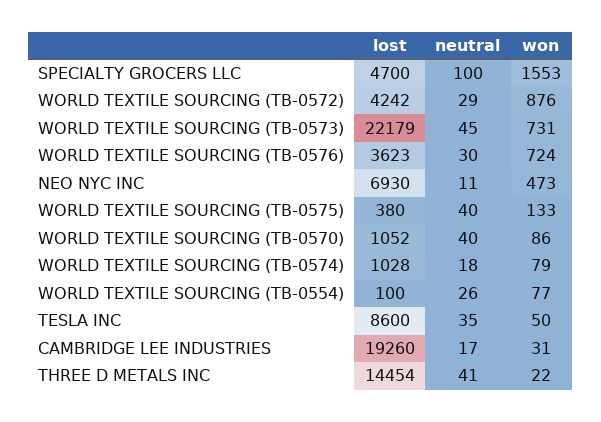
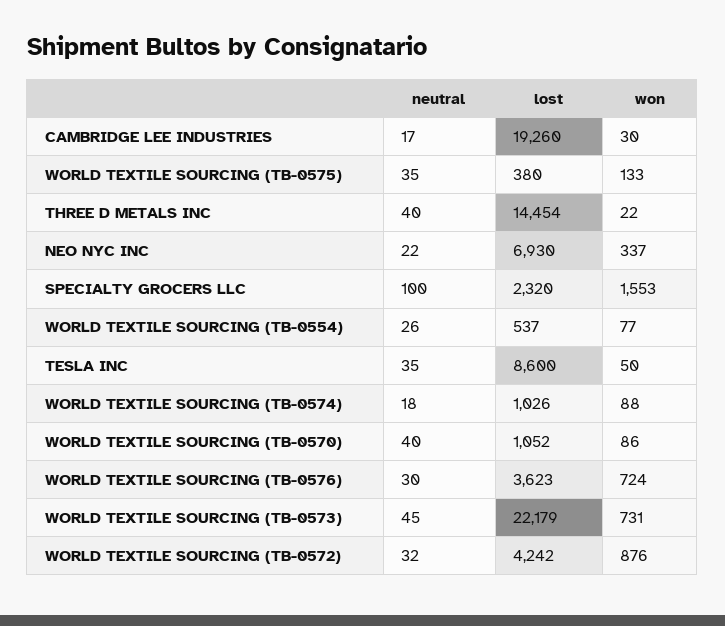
  {
    "lost": {
-     "SPECIALTY GROCERS LLC": 4700,
+     "SPECIALTY GROCERS LLC": 2320,
      "WORLD TEXTILE SOURCING (TB-0572)": 4242,
      "WORLD TEXTILE SOURCING (TB-0573)": 22179,
      "WORLD TEXTILE SOURCING (TB-0576)": 3623,
      "NEO NYC INC": 6930,
      "WORLD TEXTILE SOURCING (TB-0575)": 380,
      "WORLD TEXTILE SOURCING (TB-0570)": 1052,
-     "WORLD TEXTILE SOURCING (TB-0574)": 1028,
+     "WORLD TEXTILE SOURCING (TB-0574)": 1026,
-     "WORLD TEXTILE SOURCING (TB-0554)": 100,
+     "WORLD TEXTILE SOURCING (TB-0554)": 537,
      "TESLA INC": 8600,
      "CAMBRIDGE LEE INDUSTRIES": 19260,
      "THREE D METALS INC": 14454
    },
    "neutral": {
      "SPECIALTY GROCERS LLC": 100,
-     "WORLD TEXTILE SOURCING (TB-0572)": 29,
+     "WORLD TEXTILE SOURCING (TB-0572)": 32,
      "WORLD TEXTILE SOURCING (TB-0573)": 45,
      "WORLD TEXTILE SOURCING (TB-0576)": 30,
-     "NEO NYC INC": 11,
+     "NEO NYC INC": 22,
-     "WORLD TEXTILE SOURCING (TB-0575)": 40,
+     "WORLD TEXTILE SOURCING (TB-0575)": 35,
      "WORLD TEXTILE SOURCING (TB-0570)": 40,
      "WORLD TEXTILE SOURCING (TB-0574)": 18,
      "WORLD TEXTILE SOURCING (TB-0554)": 26,
      "TESLA INC": 35,
      "CAMBRIDGE LEE INDUSTRIES": 17,
-     "THREE D METALS INC": 41
+     "THREE D METALS INC": 40
    },
    "won": {
      "SPECIALTY GROCERS LLC": 1553,
      "WORLD TEXTILE SOURCING (TB-0572)": 876,
      "WORLD TEXTILE SOURCING (TB-0573)": 731,
      "WORLD TEXTILE SOURCING (TB-0576)": 724,
-     "NEO NYC INC": 473,
+     "NEO NYC INC": 337,
      "WORLD TEXTILE SOURCING (TB-0575)": 133,
      "WORLD TEXTILE SOURCING (TB-0570)": 86,
-     "WORLD TEXTILE SOURCING (TB-0574)": 79,
+     "WORLD TEXTILE SOURCING (TB-0574)": 88,
      "WORLD TEXTILE SOURCING (TB-0554)": 77,
      "TESLA INC": 50,
-     "CAMBRIDGE LEE INDUSTRIES": 31,
+     "CAMBRIDGE LEE INDUSTRIES": 30,
      "THREE D METALS INC": 22
    }
  }

